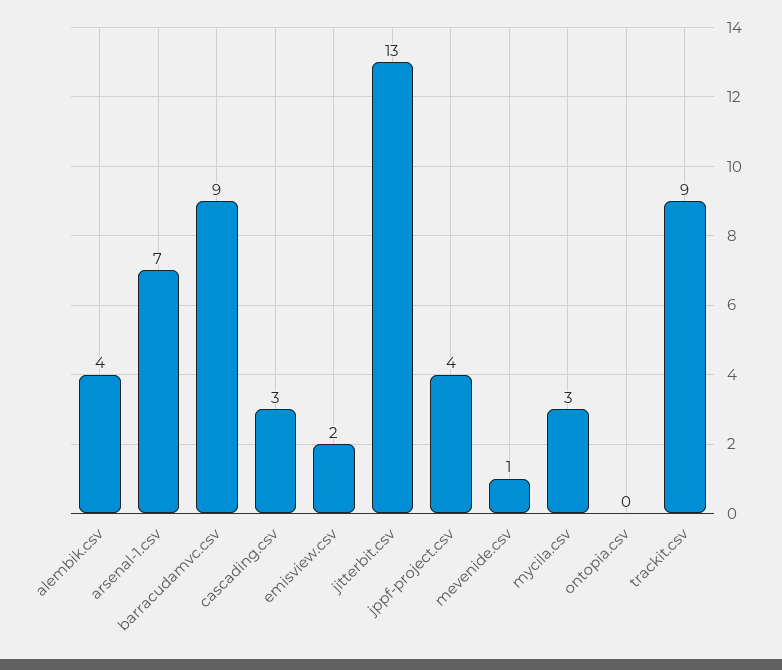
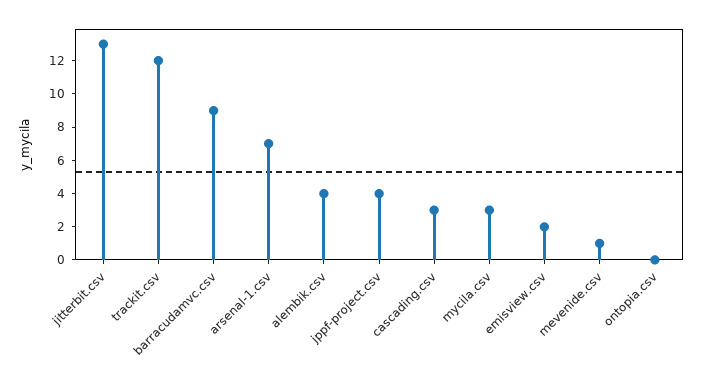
  {
    "alembik.csv": 4,
    "arsenal-1.csv": 7,
    "barracudamvc.csv": 9,
    "cascading.csv": 3,
    "emisview.csv": 2,
    "jitterbit.csv": 13,
    "jppf-project.csv": 4,
    "mevenide.csv": 1,
    "mycila.csv": 3,
    "ontopia.csv": 0,
-   "trackit.csv": 9
+   "trackit.csv": 12
  }

